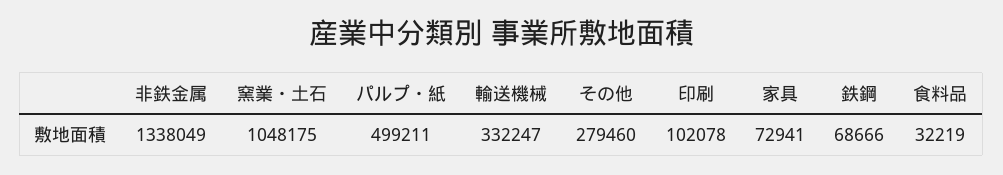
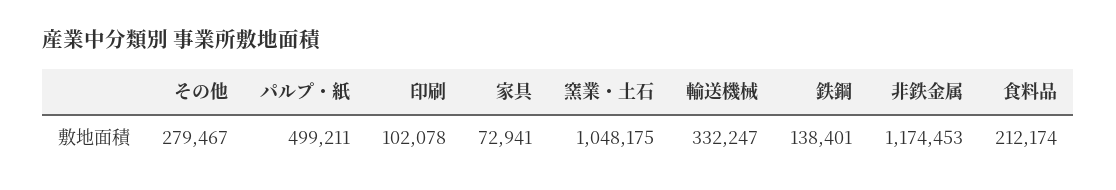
  {
-   "非鉄金属": 1338049,
+   "非鉄金属": 1174453,
    "窯業・土石": 1048175,
    "パルプ・紙": 499211,
    "輸送機械": 332247,
-   "その他": 279460,
+   "その他": 279467,
    "印刷": 102078,
    "家具": 72941,
-   "鉄鋼": 68666,
+   "鉄鋼": 138401,
-   "食料品": 32219
+   "食料品": 212174
  }

